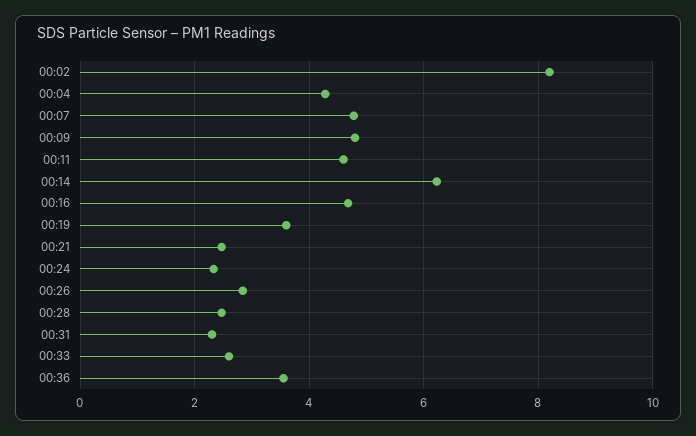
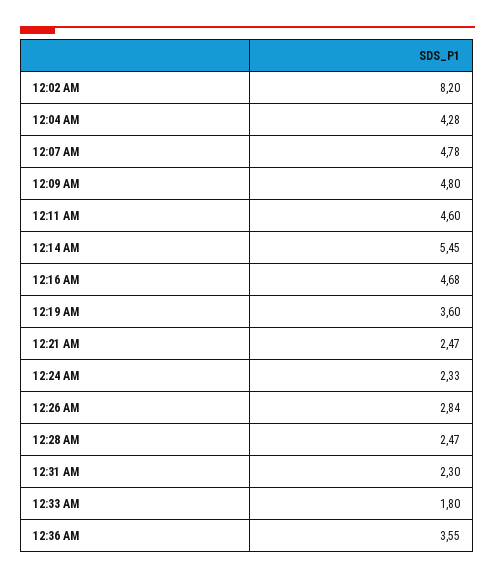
  {
    "00:02": 8.2,
    "00:04": 4.28,
    "00:07": 4.78,
    "00:09": 4.8,
    "00:11": 4.6,
-   "00:14": 6.2,
+   "00:14": 5.45,
    "00:16": 4.68,
    "00:19": 3.6,
    "00:21": 2.47,
    "00:24": 2.33,
    "00:26": 2.84,
    "00:28": 2.47,
    "00:31": 2.3,
-   "00:33": 2.6,
+   "00:33": 1.8,
    "00:36": 3.55
  }

